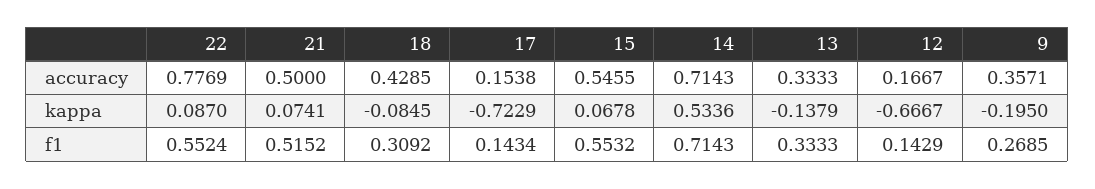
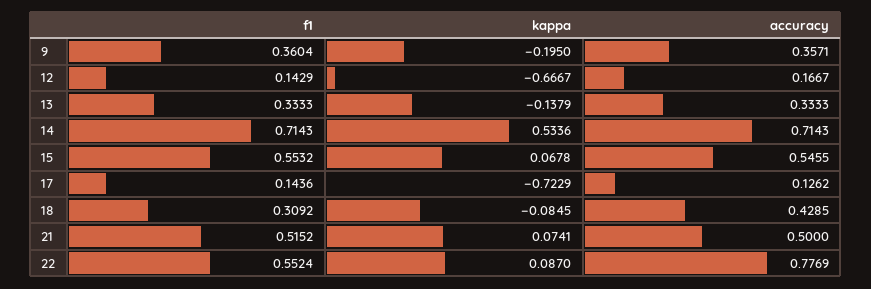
  {
    "22": {
      "accuracy": 0.7769,
      "kappa": 0.087,
      "f1": 0.5524
    },
    "21": {
      "accuracy": 0.5,
      "kappa": 0.0741,
      "f1": 0.5152
    },
    "18": {
      "accuracy": 0.4285,
      "kappa": -0.0845,
      "f1": 0.3092
    },
    "17": {
-     "accuracy": 0.1538,
+     "accuracy": 0.1262,
      "kappa": -0.7229,
-     "f1": 0.1434
+     "f1": 0.1436
    },
    "15": {
      "accuracy": 0.5455,
      "kappa": 0.0678,
      "f1": 0.5532
    },
    "14": {
      "accuracy": 0.7143,
      "kappa": 0.5336,
      "f1": 0.7143
    },
    "13": {
      "accuracy": 0.3333,
      "kappa": -0.1379,
      "f1": 0.3333
    },
    "12": {
      "accuracy": 0.1667,
      "kappa": -0.6667,
      "f1": 0.1429
    },
    "9": {
      "accuracy": 0.3571,
      "kappa": -0.195,
-     "f1": 0.2685
+     "f1": 0.3604
    }
  }

